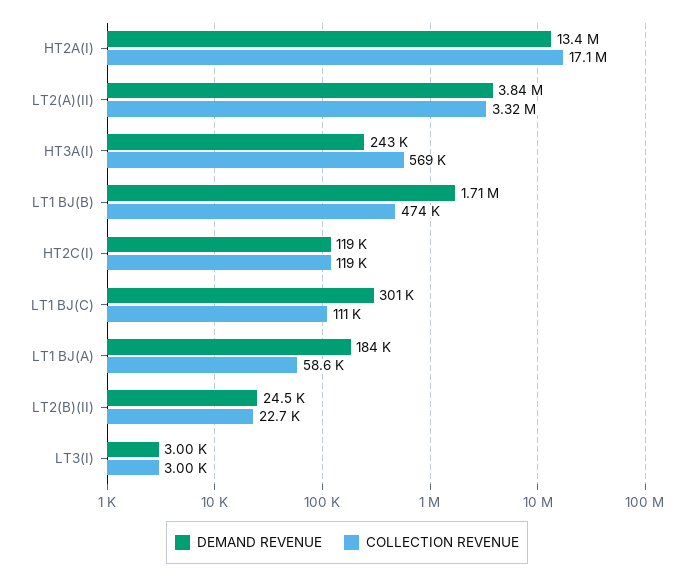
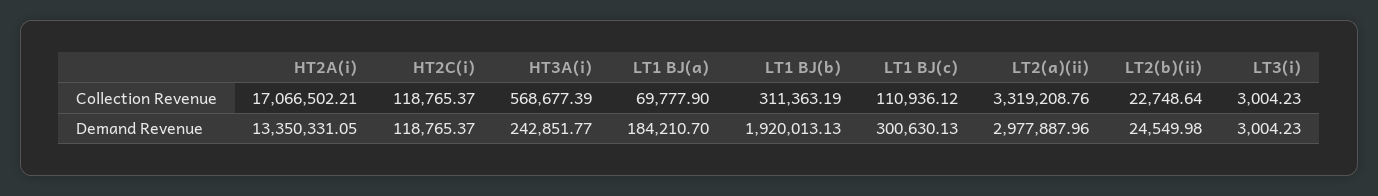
  {
    "DEMAND REVENUE": {
      "HT2A(I)": 13350331.05,
-     "LT2(A)(II)": 3840000,
+     "LT2(A)(II)": 2977887.96,
      "HT3A(I)": 242851.77,
-     "LT1 BJ(B)": 1710000,
+     "LT1 BJ(B)": 1920013.13,
      "HT2C(I)": 118765.37,
      "LT1 BJ(C)": 300630.13,
      "LT1 BJ(A)": 184210.7,
      "LT2(B)(II)": 24549.98,
      "LT3(I)": 3004.23
    },
    "COLLECTION REVENUE": {
      "HT2A(I)": 17066502.21,
      "LT2(A)(II)": 3319208.76,
      "HT3A(I)": 568677.39,
-     "LT1 BJ(B)": 474000,
+     "LT1 BJ(B)": 311363.19,
      "HT2C(I)": 118765.37,
      "LT1 BJ(C)": 110936.12,
-     "LT1 BJ(A)": 58600,
+     "LT1 BJ(A)": 69777.9,
      "LT2(B)(II)": 22748.64,
      "LT3(I)": 3004.23
    }
  }

